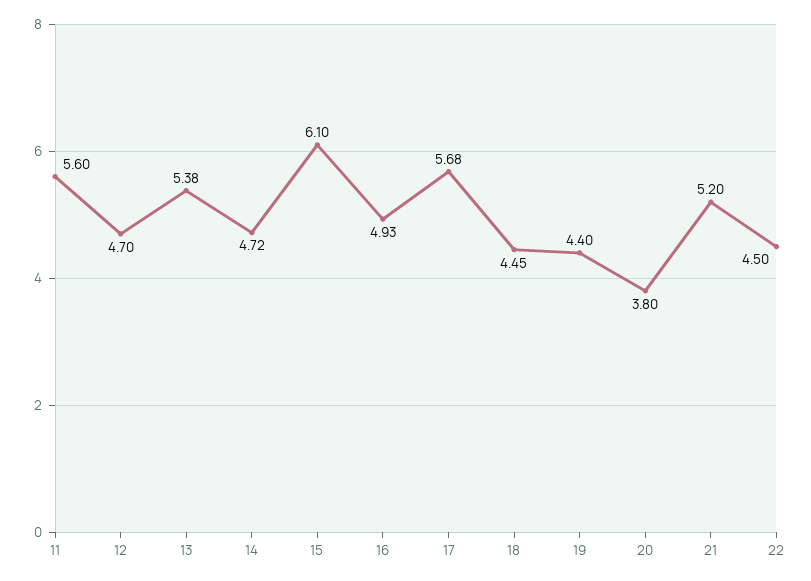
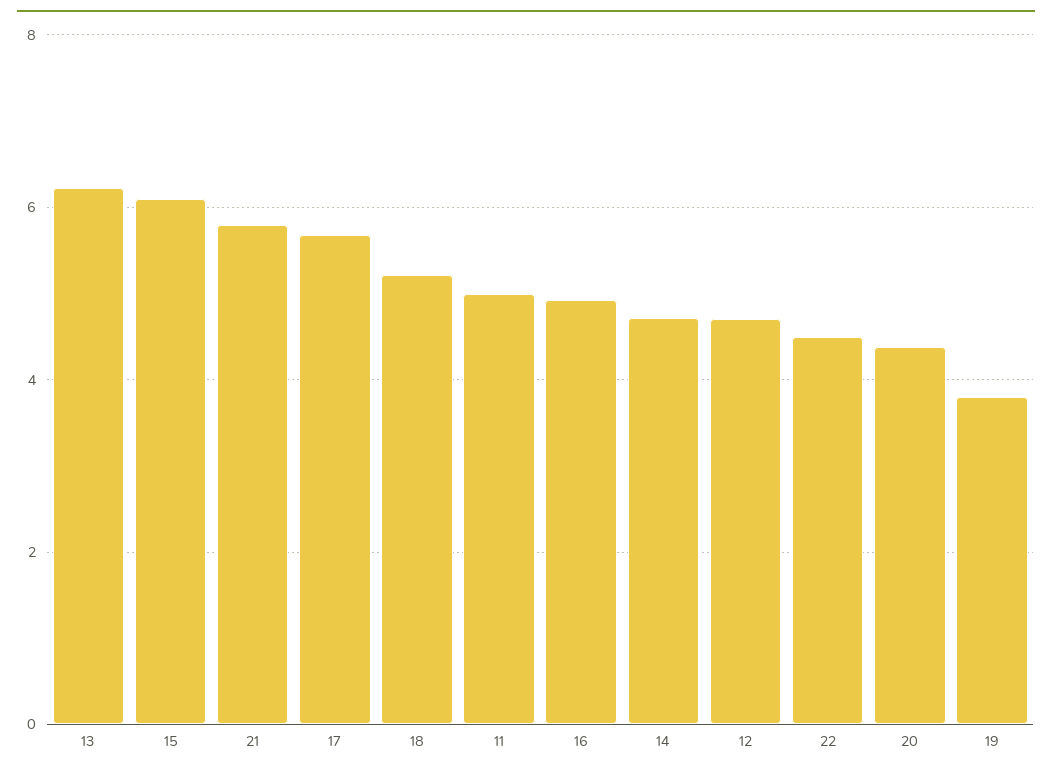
  {
-   "11": 5.6,
+   "11": 5,
    "12": 4.7,
-   "13": 5.38,
+   "13": 6.2,
    "14": 4.72,
    "15": 6.1,
    "16": 4.93,
    "17": 5.68,
-   "18": 4.45,
+   "18": 5.2,
-   "19": 4.4,
+   "19": 3.8,
-   "20": 3.8,
+   "20": 4.4,
-   "21": 5.2,
+   "21": 5.8,
    "22": 4.5
  }

